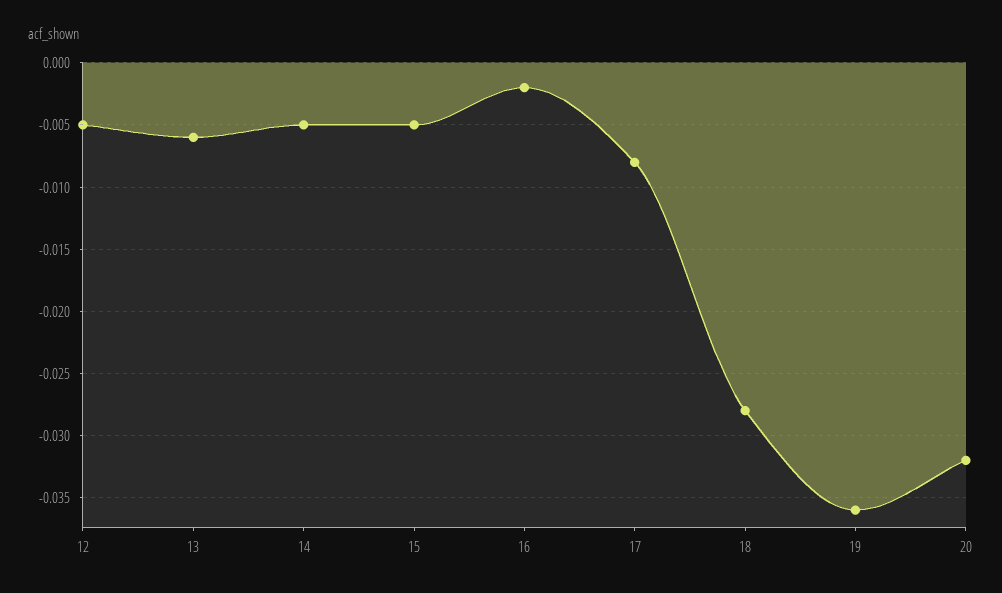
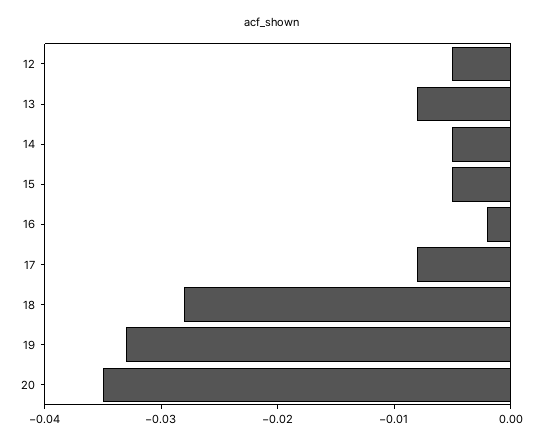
  {
    "12": -0.005,
-   "13": -0.006,
+   "13": -0.008,
    "14": -0.005,
    "15": -0.005,
    "16": -0.002,
    "17": -0.008,
    "18": -0.028,
-   "19": -0.036,
+   "19": -0.033,
-   "20": -0.032
+   "20": -0.035
  }

